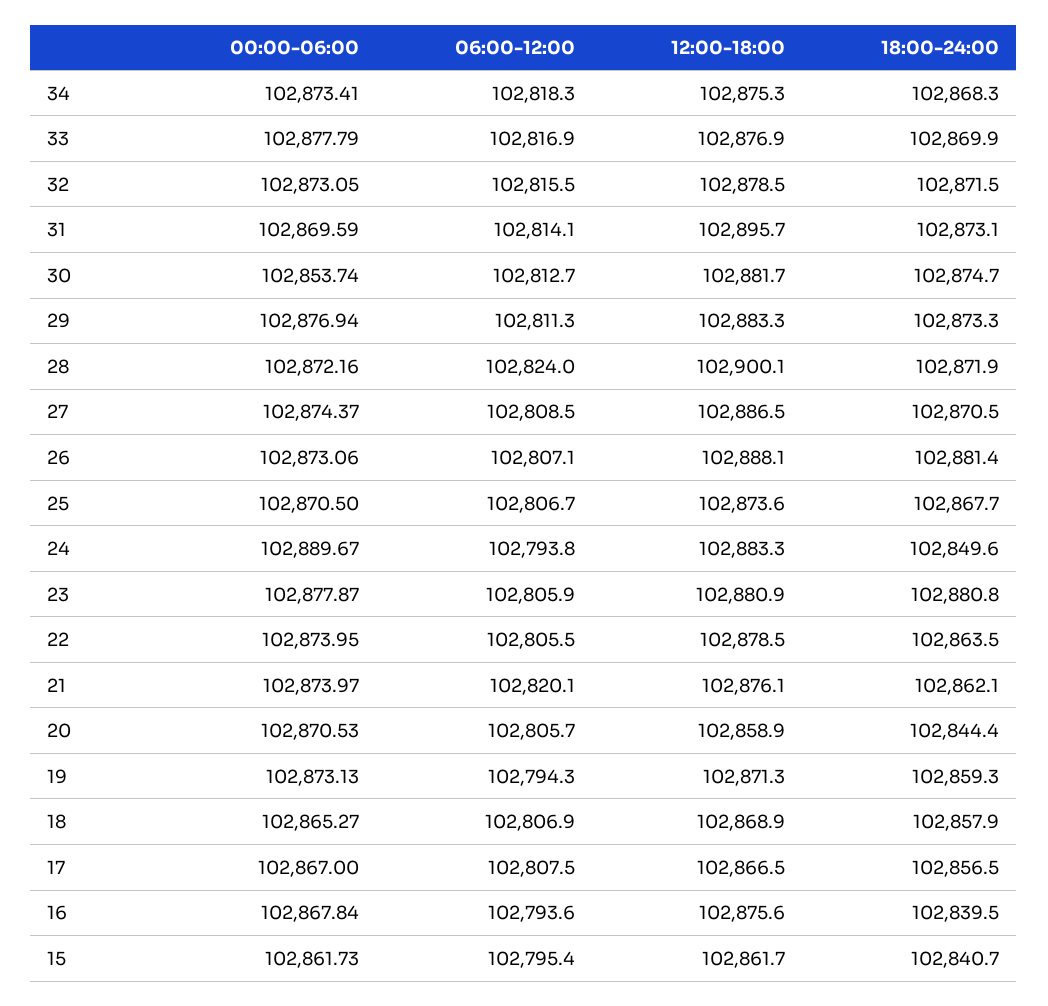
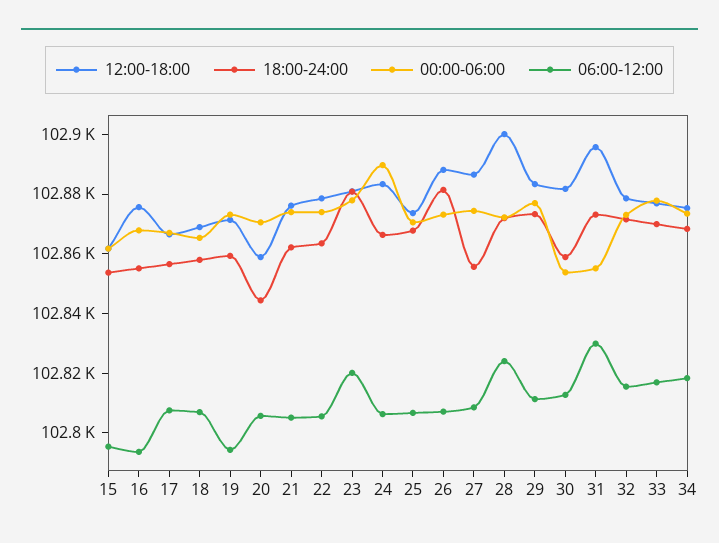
  {
    "00:00-06:00": {
      "34": 102873.41,
      "33": 102877.79,
      "32": 102873.05,
-     "31": 102869.59,
+     "31": 102855,
      "30": 102853.74,
      "29": 102876.94,
      "28": 102872.16,
      "27": 102874.37,
      "26": 102873.06,
      "25": 102870.5,
      "24": 102889.67,
      "23": 102877.87,
      "22": 102873.95,
      "21": 102873.97,
      "20": 102870.53,
      "19": 102873.13,
      "18": 102865.27,
      "17": 102867,
      "16": 102867.84,
      "15": 102861.73
    },
    "06:00-12:00": {
      "34": 102818.3,
      "33": 102816.9,
      "32": 102815.5,
-     "31": 102814.1,
+     "31": 102830,
      "30": 102812.7,
      "29": 102811.3,
      "28": 102824,
      "27": 102808.5,
      "26": 102807.1,
      "25": 102806.7,
-     "24": 102793.8,
+     "24": 102805,
-     "23": 102805.9,
+     "23": 102820,
      "22": 102805.5,
-     "21": 102820.1,
+     "21": 102805,
      "20": 102805.7,
      "19": 102794.3,
      "18": 102806.9,
      "17": 102807.5,
      "16": 102793.6,
      "15": 102795.4
    },
    "12:00-18:00": {
      "34": 102875.3,
      "33": 102876.9,
      "32": 102878.5,
      "31": 102895.7,
      "30": 102881.7,
      "29": 102883.3,
      "28": 102900.1,
      "27": 102886.5,
      "26": 102888.1,
      "25": 102873.6,
      "24": 102883.3,
      "23": 102880.9,
      "22": 102878.5,
      "21": 102876.1,
      "20": 102858.9,
      "19": 102871.3,
      "18": 102868.9,
      "17": 102866.5,
      "16": 102875.6,
      "15": 102861.7
    },
    "18:00-24:00": {
      "34": 102868.3,
      "33": 102869.9,
      "32": 102871.5,
      "31": 102873.1,
-     "30": 102874.7,
+     "30": 102860,
      "29": 102873.3,
      "28": 102871.9,
-     "27": 102870.5,
+     "27": 102855,
      "26": 102881.4,
      "25": 102867.7,
-     "24": 102849.6,
+     "24": 102865,
      "23": 102880.8,
      "22": 102863.5,
      "21": 102862.1,
      "20": 102844.4,
      "19": 102859.3,
      "18": 102857.9,
      "17": 102856.5,
-     "16": 102839.5,
+     "16": 102855,
-     "15": 102840.7
+     "15": 102855
    }
  }

